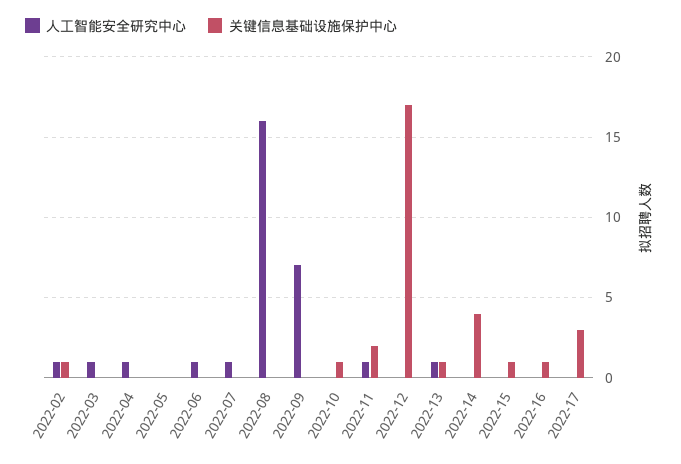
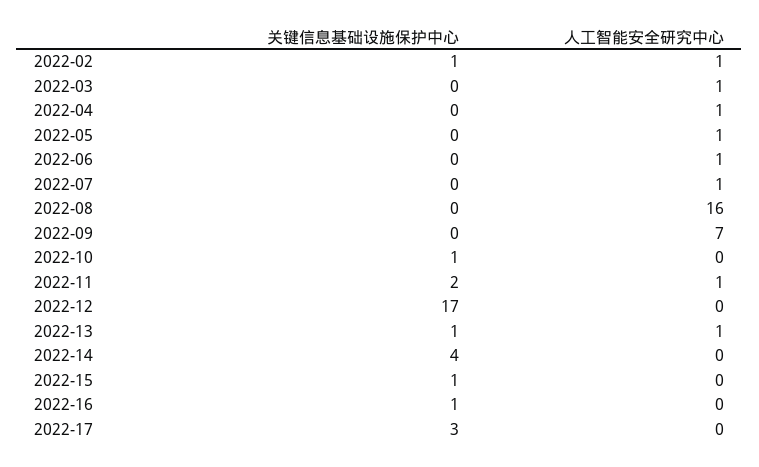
  {
    "人工智能安全研究中心": {
      "2022-02": 1,
      "2022-03": 1,
      "2022-04": 1,
-     "2022-05": 0,
+     "2022-05": 1,
      "2022-06": 1,
      "2022-07": 1,
      "2022-08": 16,
      "2022-09": 7,
      "2022-10": 0,
      "2022-11": 1,
      "2022-12": 0,
      "2022-13": 1,
      "2022-14": 0,
      "2022-15": 0,
      "2022-16": 0,
      "2022-17": 0
    },
    "关键信息基础设施保护中心": {
      "2022-02": 1,
      "2022-03": 0,
      "2022-04": 0,
      "2022-05": 0,
      "2022-06": 0,
      "2022-07": 0,
      "2022-08": 0,
      "2022-09": 0,
      "2022-10": 1,
      "2022-11": 2,
      "2022-12": 17,
      "2022-13": 1,
      "2022-14": 4,
      "2022-15": 1,
      "2022-16": 1,
      "2022-17": 3
    }
  }

